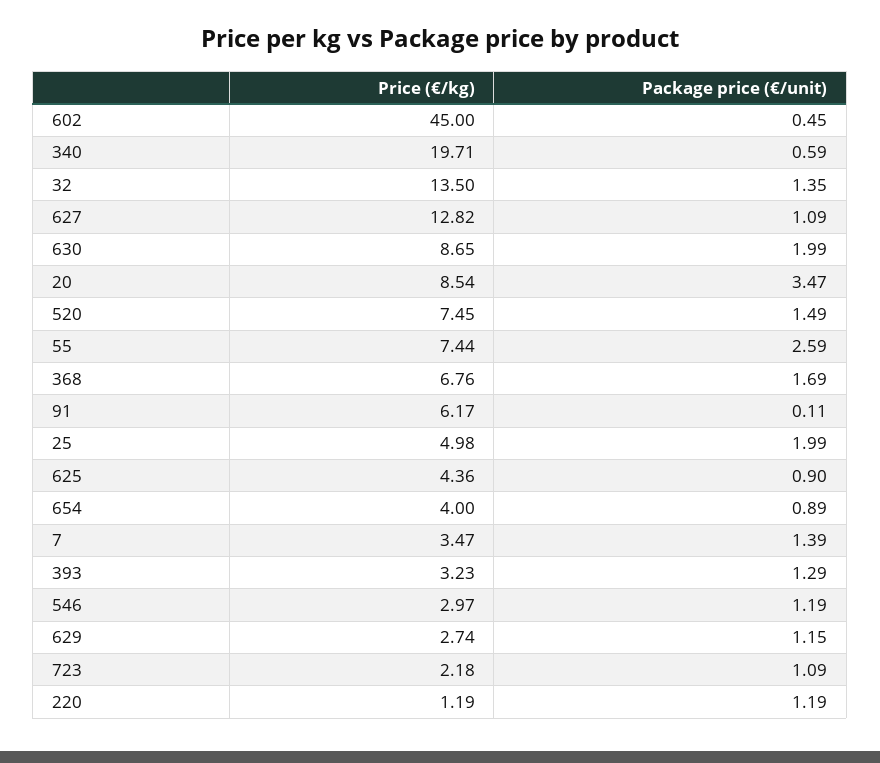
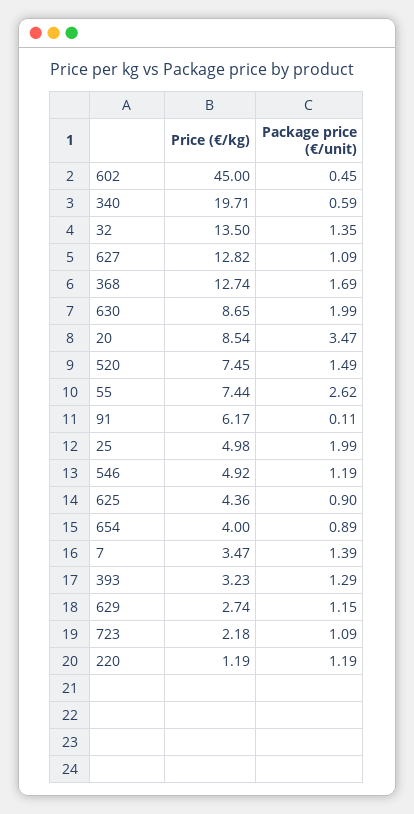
  {
    "Price (€/kg)": {
      "602": 45,
      "340": 19.71,
      "32": 13.5,
      "627": 12.82,
      "630": 8.65,
      "20": 8.54,
      "520": 7.45,
      "55": 7.44,
-     "368": 6.76,
+     "368": 12.74,
      "91": 6.17,
      "25": 4.98,
      "625": 4.36,
      "654": 4,
      "7": 3.47,
      "393": 3.23,
-     "546": 2.97,
+     "546": 4.92,
      "629": 2.74,
      "723": 2.18,
      "220": 1.19
    },
    "Package price (€/unit)": {
      "602": 0.45,
      "340": 0.59,
      "32": 1.35,
      "627": 1.09,
      "630": 1.99,
      "20": 3.47,
      "520": 1.49,
-     "55": 2.59,
+     "55": 2.62,
      "368": 1.69,
      "91": 0.11,
      "25": 1.99,
      "625": 0.9,
      "654": 0.89,
      "7": 1.39,
      "393": 1.29,
      "546": 1.19,
      "629": 1.15,
      "723": 1.09,
      "220": 1.19
    }
  }

